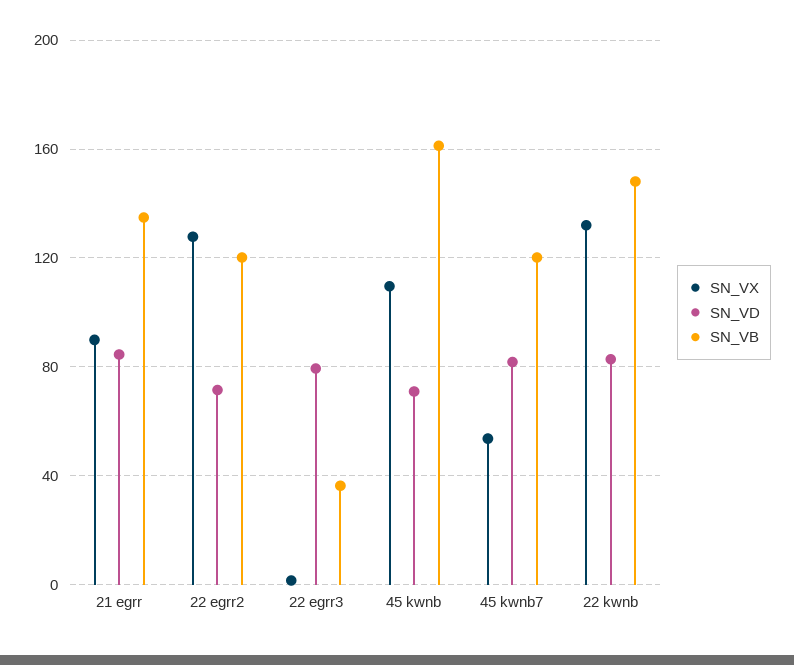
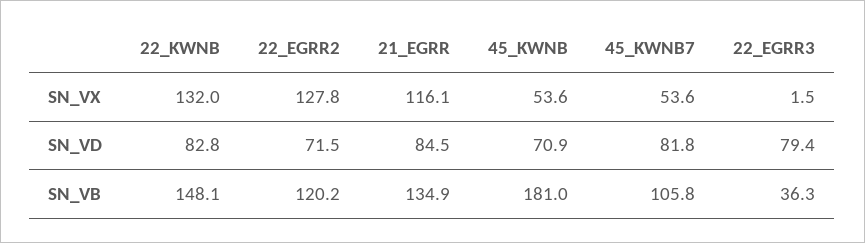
  {
    "SN_VX": {
-     "21 egrr": 90,
+     "21 egrr": 116.1,
      "22 egrr2": 127.8,
      "22 egrr3": 1.5,
-     "45 kwnb": 110,
+     "45 kwnb": 53.6,
      "45 kwnb7": 53.6,
      "22 kwnb": 132
    },
    "SN_VD": {
      "21 egrr": 84.5,
      "22 egrr2": 71.5,
      "22 egrr3": 79.4,
      "45 kwnb": 70.9,
      "45 kwnb7": 81.8,
      "22 kwnb": 82.8
    },
    "SN_VB": {
      "21 egrr": 134.9,
      "22 egrr2": 120.2,
      "22 egrr3": 36.3,
-     "45 kwnb": 160,
+     "45 kwnb": 181,
-     "45 kwnb7": 120,
+     "45 kwnb7": 105.8,
      "22 kwnb": 148.1
    }
  }

